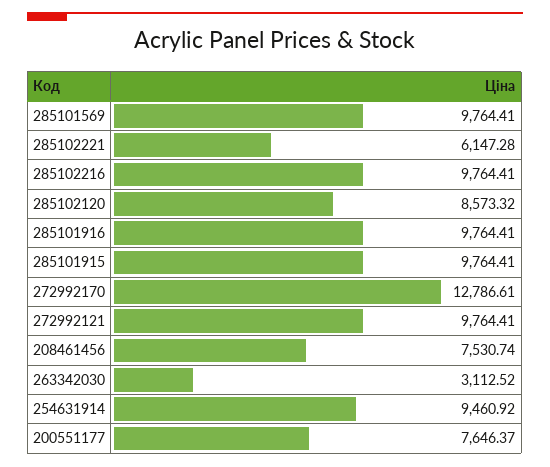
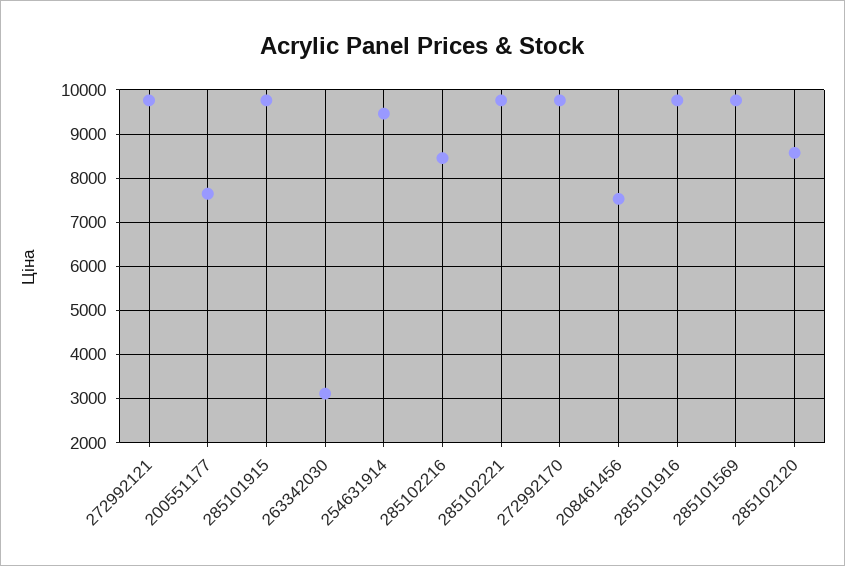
  {
    "285101569": 9764.41,
-   "285102221": 6147.28,
+   "285102221": 9800,
-   "285102216": 9764.41,
+   "285102216": 8400,
    "285102120": 8573.32,
    "285101916": 9764.41,
    "285101915": 9764.41,
-   "272992170": 12786.61,
+   "272992170": 9800,
    "272992121": 9764.41,
    "208461456": 7530.74,
    "263342030": 3112.52,
    "254631914": 9460.92,
    "200551177": 7646.37
  }

